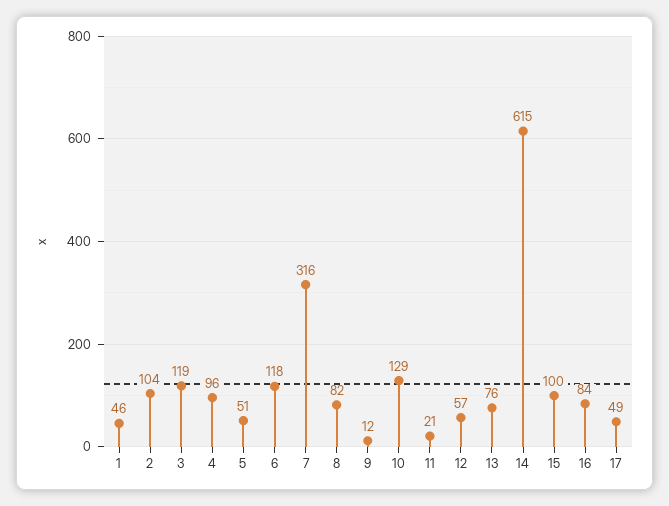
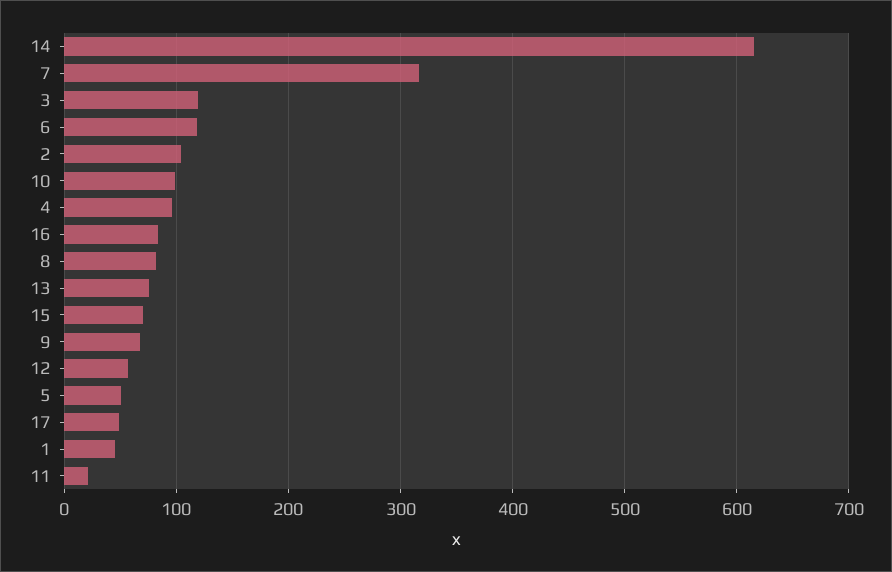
  {
    "1": 46,
    "2": 104,
    "3": 119,
    "4": 96,
    "5": 51,
    "6": 118,
    "7": 316,
    "8": 82,
-   "9": 12,
+   "9": 70,
-   "10": 129,
+   "10": 100,
    "11": 21,
    "12": 57,
    "13": 76,
    "14": 615,
-   "15": 100,
+   "15": 70,
    "16": 84,
    "17": 49
  }

